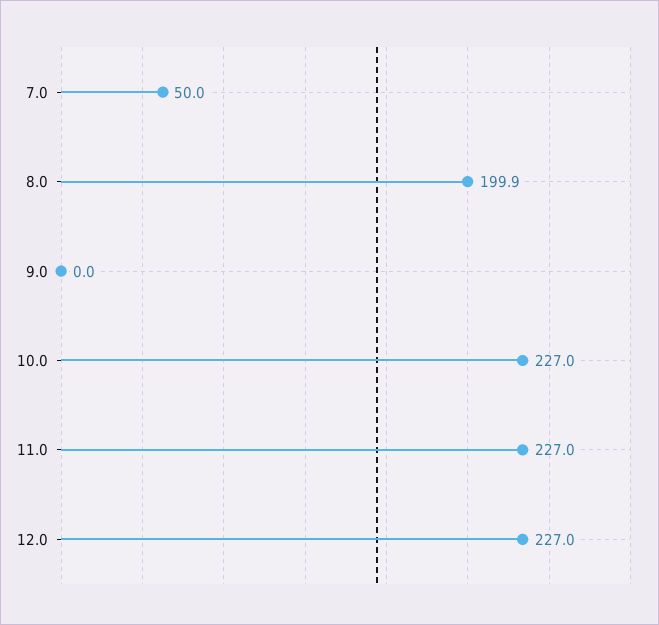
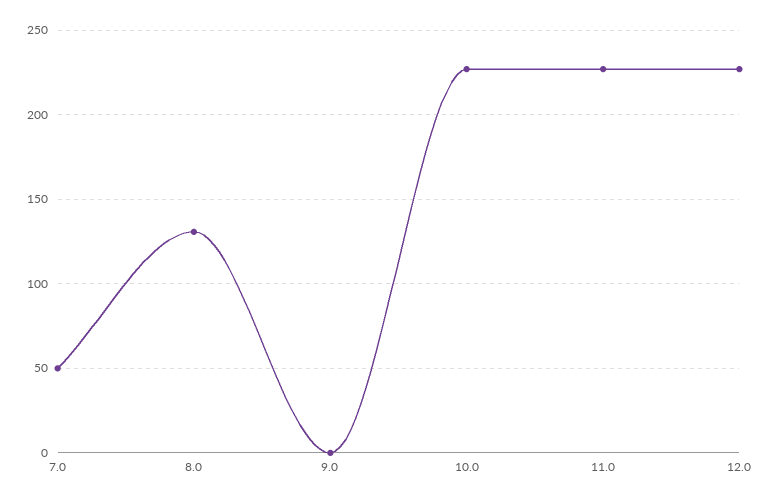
  {
    "7.0": 50,
-   "8.0": 199.9,
+   "8.0": 130,
    "9.0": 0,
    "10.0": 227,
    "11.0": 227,
    "12.0": 227
  }

